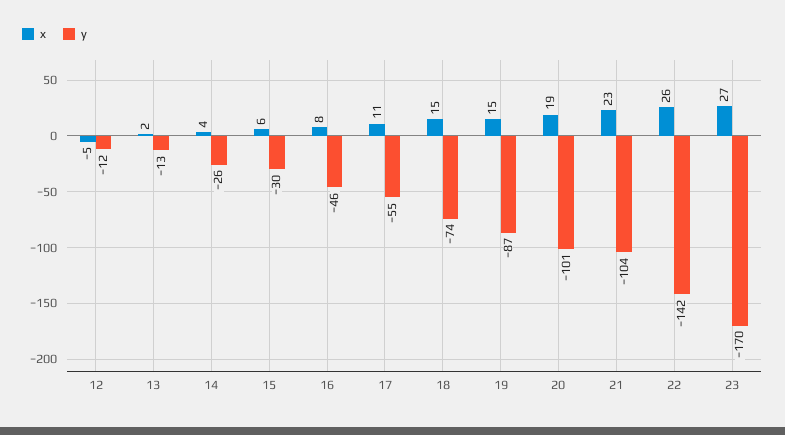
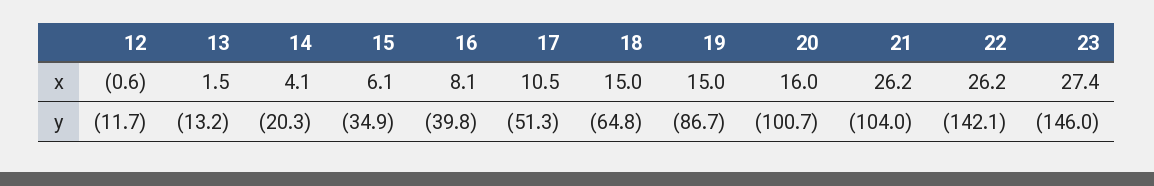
  {
    "x": {
-     "12": -5,
+     "12": -0.6,
      "13": 1.5,
      "14": 4.1,
      "15": 6.1,
      "16": 8.1,
      "17": 10.5,
      "18": 15,
      "19": 15,
-     "20": 19,
+     "20": 16,
-     "21": 23,
+     "21": 26.2,
      "22": 26.2,
      "23": 27.4
    },
    "y": {
      "12": -11.7,
      "13": -13.2,
-     "14": -26,
+     "14": -20.3,
-     "15": -30,
+     "15": -34.9,
-     "16": -46,
+     "16": -39.8,
-     "17": -55,
+     "17": -51.3,
-     "18": -74,
+     "18": -64.8,
      "19": -86.7,
      "20": -100.7,
      "21": -104,
      "22": -142.1,
-     "23": -170
+     "23": -146
    }
  }

